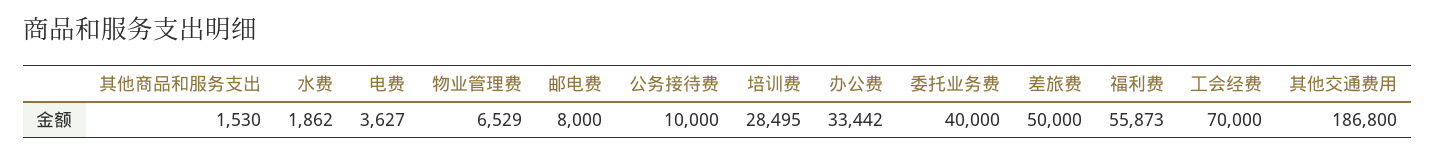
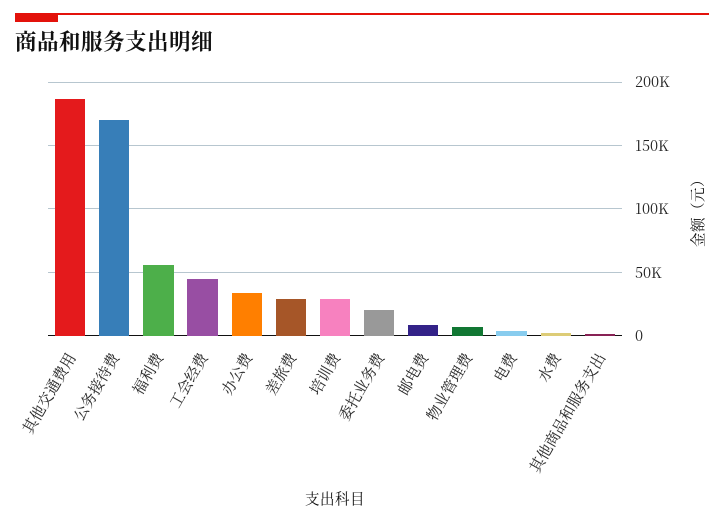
  {
    "其他商品和服务支出": 1530,
    "水费": 1862,
    "电费": 3627,
    "物业管理费": 6529,
    "邮电费": 8000,
-   "公务接待费": 10000,
+   "公务接待费": 170000,
    "培训费": 28495,
    "办公费": 33442,
-   "委托业务费": 40000,
+   "委托业务费": 20000,
-   "差旅费": 50000,
+   "差旅费": 30000,
    "福利费": 55873,
-   "工会经费": 70000,
+   "工会经费": 45000,
    "其他交通费用": 186800
  }

